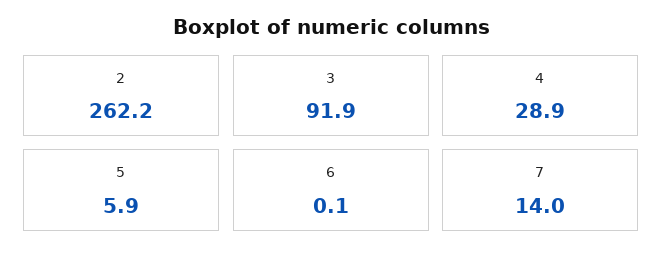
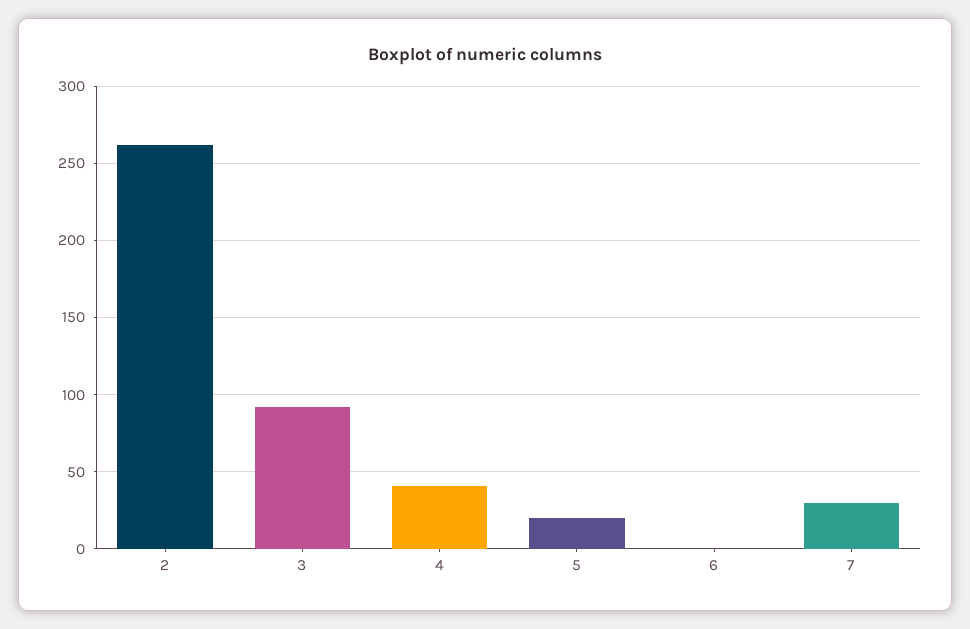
  {
    "2": 262.2,
    "3": 91.9,
-   "4": 28.9,
+   "4": 40,
-   "5": 5.9,
+   "5": 20,
    "6": 0.1,
-   "7": 14
+   "7": 30
  }

